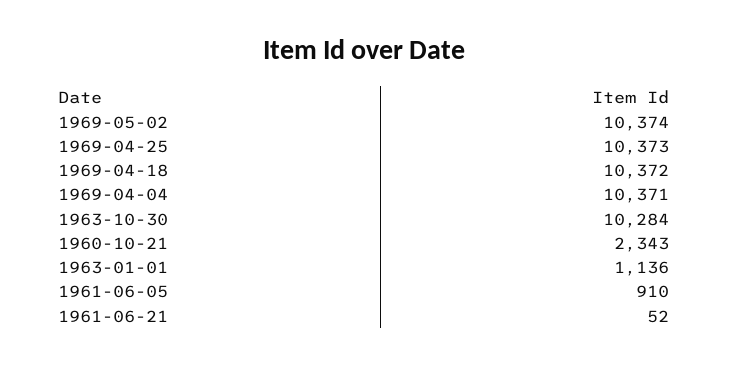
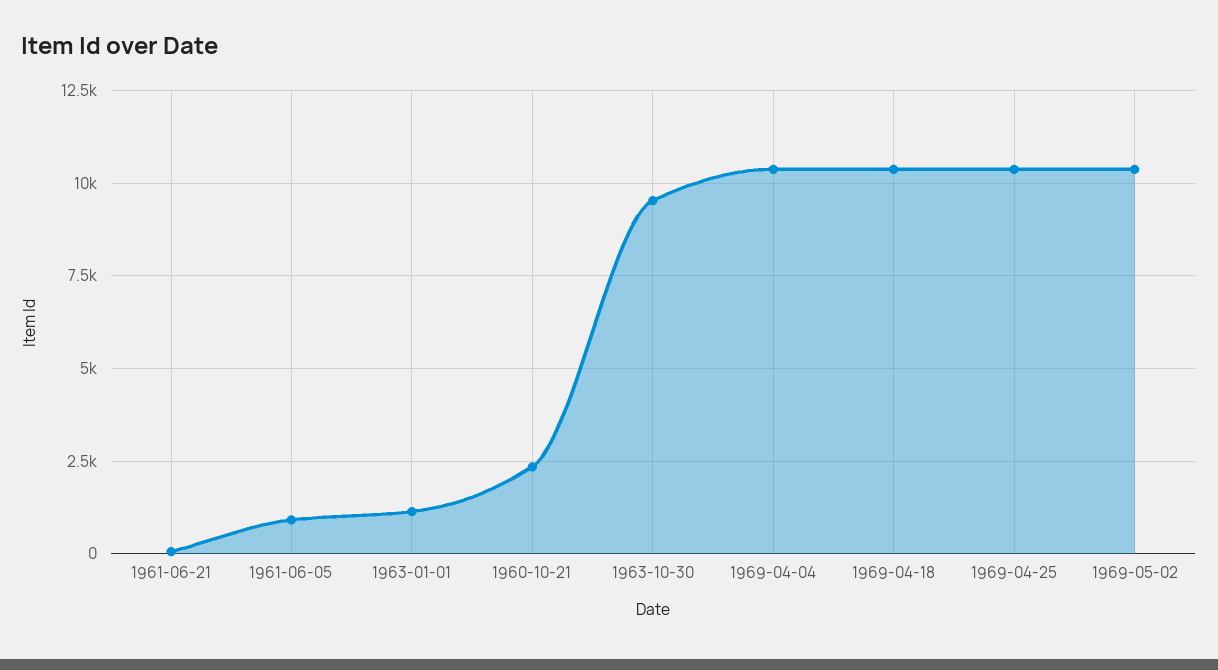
  {
    "1969-05-02": 10374,
    "1969-04-25": 10373,
    "1969-04-18": 10372,
    "1969-04-04": 10371,
-   "1963-10-30": 10284,
+   "1963-10-30": 9500,
    "1960-10-21": 2343,
    "1963-01-01": 1136,
    "1961-06-05": 910,
    "1961-06-21": 52
  }

